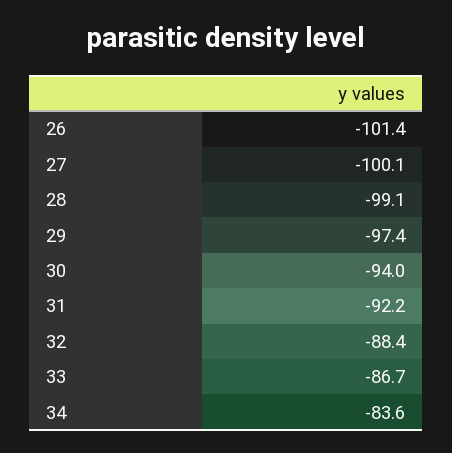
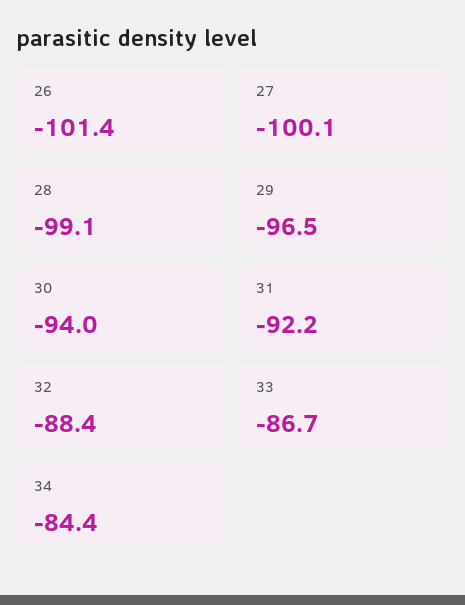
  {
    "26": -101.4,
    "27": -100.1,
    "28": -99.1,
-   "29": -97.4,
+   "29": -96.5,
    "30": -94,
    "31": -92.2,
    "32": -88.4,
    "33": -86.7,
-   "34": -83.6
+   "34": -84.4
  }

